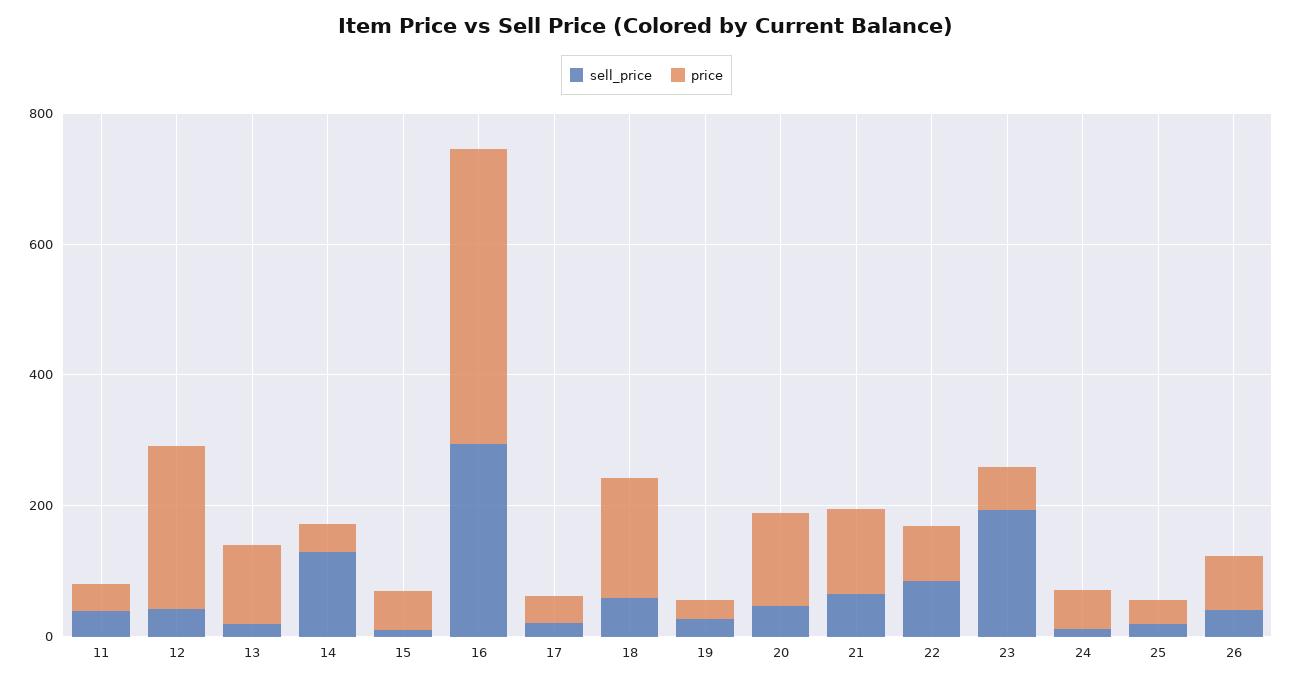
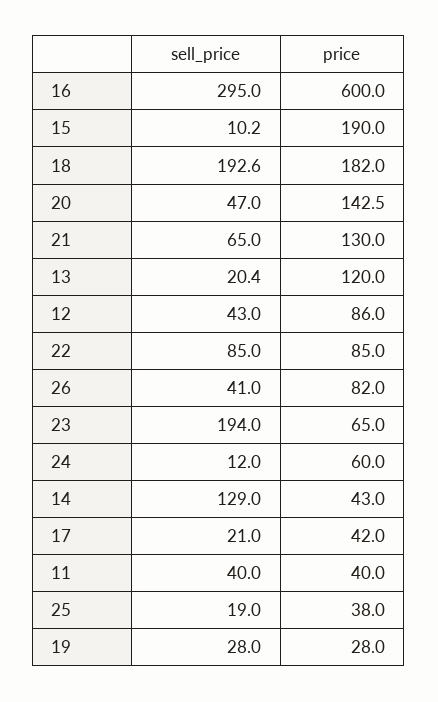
  {
    "sell_price": {
      "11": 40,
      "12": 43,
      "13": 20.4,
      "14": 129,
      "15": 10.2,
      "16": 295,
      "17": 21,
-     "18": 50,
+     "18": 192.6,
      "19": 28,
      "20": 47,
      "21": 65,
      "22": 85,
      "23": 194,
      "24": 12,
      "25": 19,
      "26": 41
    },
    "price": {
      "11": 40,
-     "12": 250,
+     "12": 86,
      "13": 120,
      "14": 43,
-     "15": 50,
+     "15": 190,
-     "16": 450,
+     "16": 600,
      "17": 42,
      "18": 182,
      "19": 28,
      "20": 142.5,
      "21": 130,
      "22": 85,
      "23": 65,
      "24": 60,
      "25": 38,
      "26": 82
    }
  }

